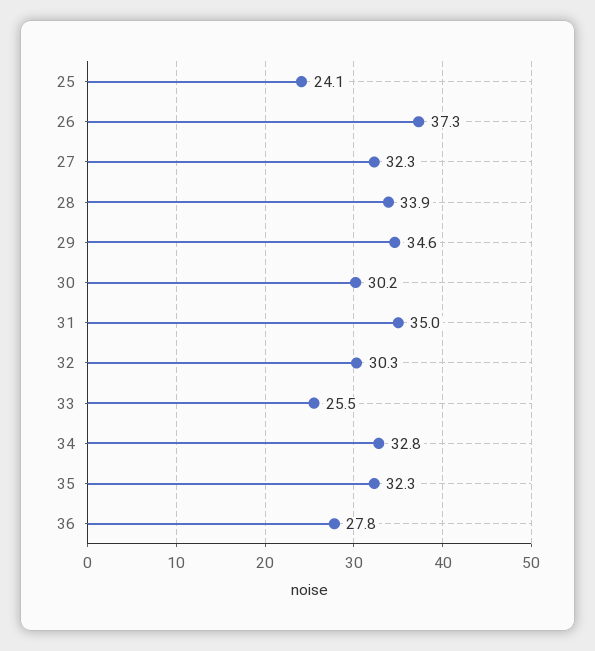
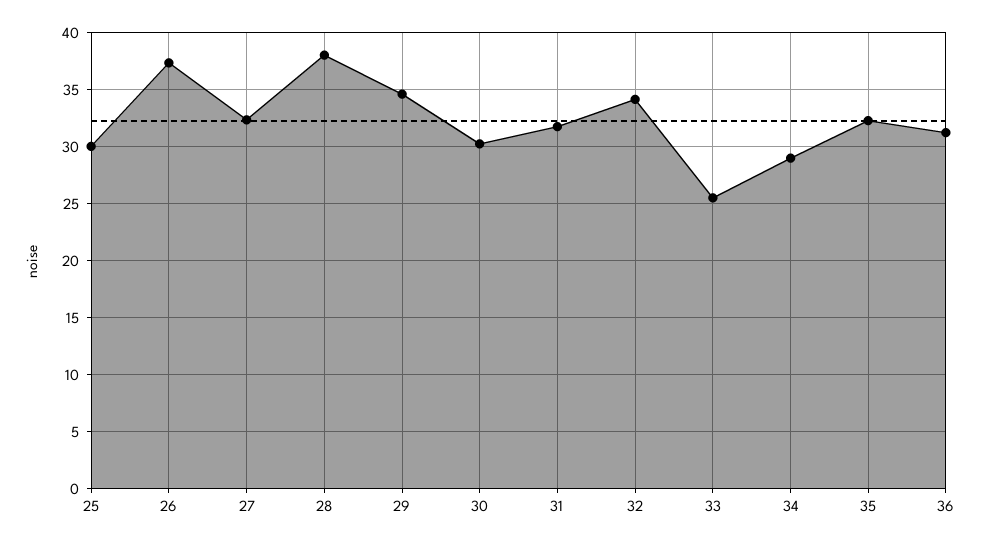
  {
-   "25": 24.1,
+   "25": 30,
    "26": 37.3,
    "27": 32.3,
-   "28": 33.9,
+   "28": 38,
    "29": 34.6,
    "30": 30.2,
-   "31": 35,
+   "31": 32,
-   "32": 30.3,
+   "32": 34,
    "33": 25.5,
-   "34": 32.8,
+   "34": 29,
    "35": 32.3,
-   "36": 27.8
+   "36": 31
  }

